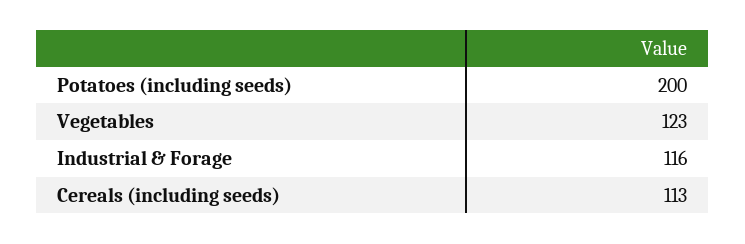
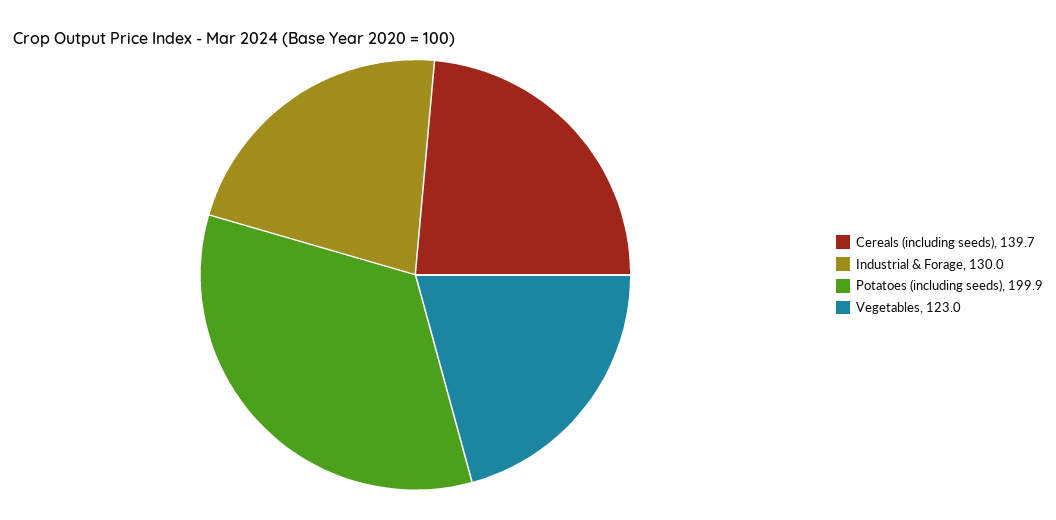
  {
    "Potatoes (including seeds)": 199.9,
    "Vegetables": 123,
-   "Industrial & Forage": 116,
+   "Industrial & Forage": 130,
-   "Cereals (including seeds)": 113
+   "Cereals (including seeds)": 139.7
  }

